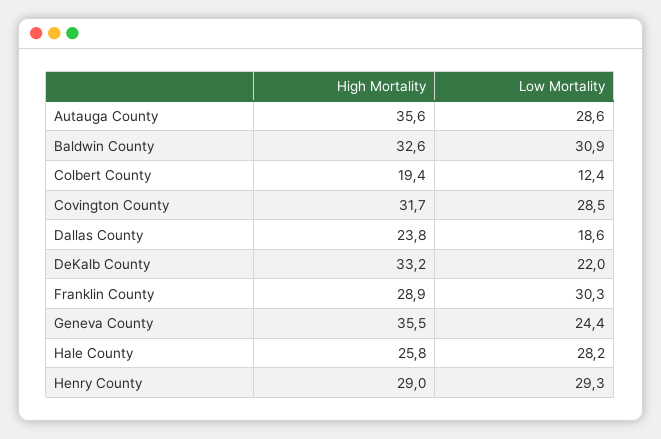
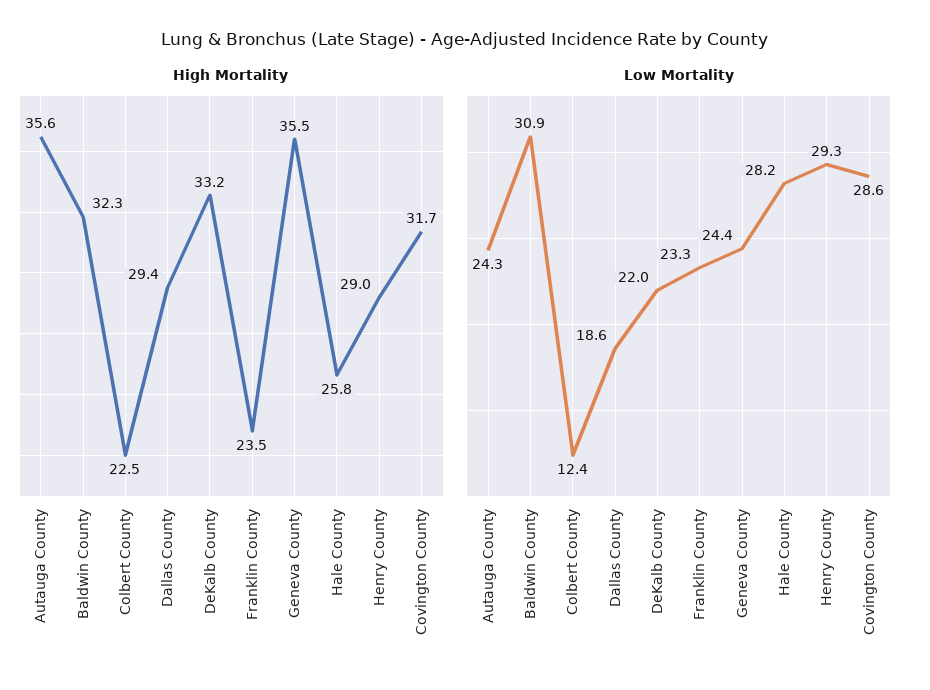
  {
    "High Mortality": {
      "Autauga County": 35.6,
-     "Baldwin County": 32.6,
+     "Baldwin County": 32.3,
-     "Colbert County": 19.4,
+     "Colbert County": 22.5,
      "Covington County": 31.7,
-     "Dallas County": 23.8,
+     "Dallas County": 29.4,
      "DeKalb County": 33.2,
-     "Franklin County": 28.9,
+     "Franklin County": 23.5,
      "Geneva County": 35.5,
      "Hale County": 25.8,
      "Henry County": 29
    },
    "Low Mortality": {
-     "Autauga County": 28.6,
+     "Autauga County": 24.3,
      "Baldwin County": 30.9,
      "Colbert County": 12.4,
-     "Covington County": 28.5,
+     "Covington County": 28.6,
      "Dallas County": 18.6,
      "DeKalb County": 22,
-     "Franklin County": 30.3,
+     "Franklin County": 23.3,
      "Geneva County": 24.4,
      "Hale County": 28.2,
      "Henry County": 29.3
    }
  }

